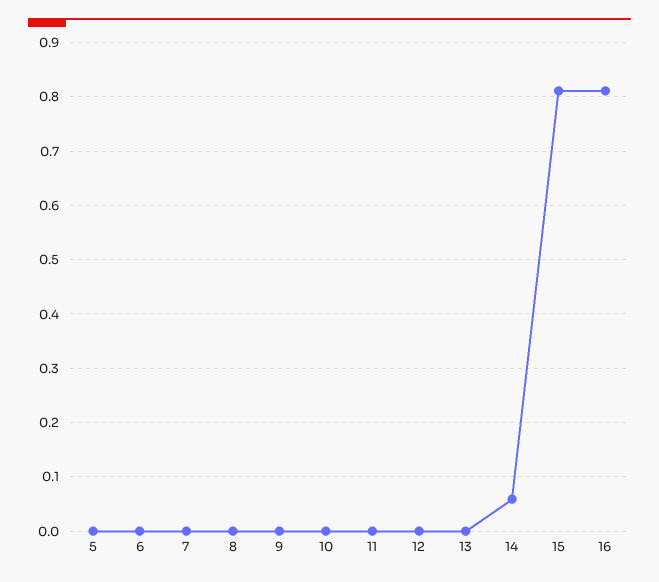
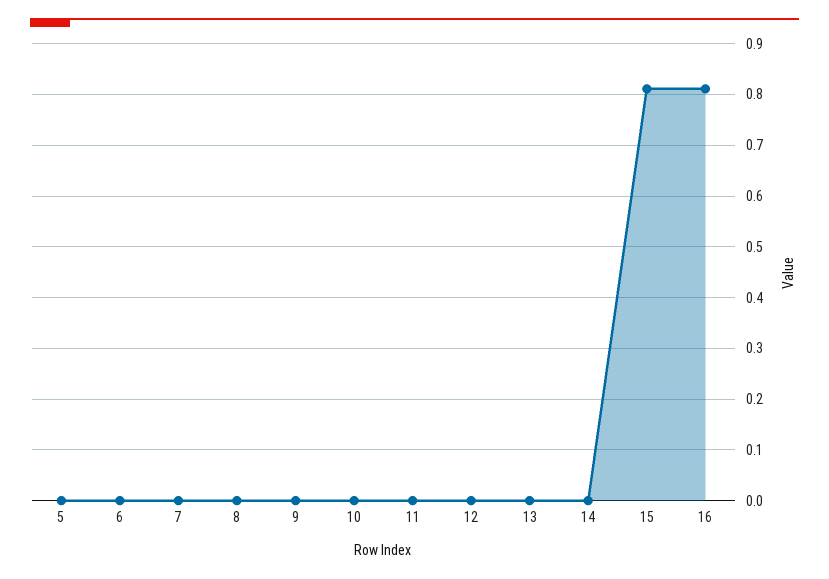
  {
    "5": 0,
    "6": 0,
    "7": 0,
    "8": 0,
    "9": 0,
    "10": 0,
    "11": 0,
    "12": 0,
    "13": 0,
-   "14": 0.06,
+   "14": 0,
    "15": 0.82,
    "16": 0.82
  }

